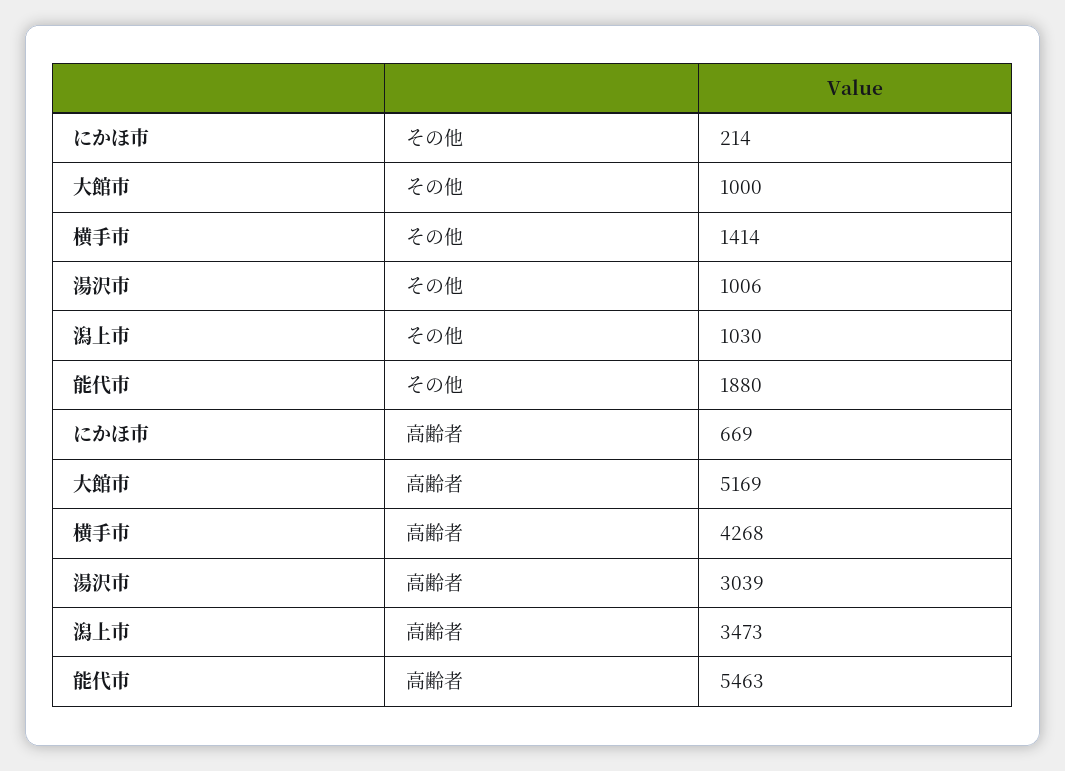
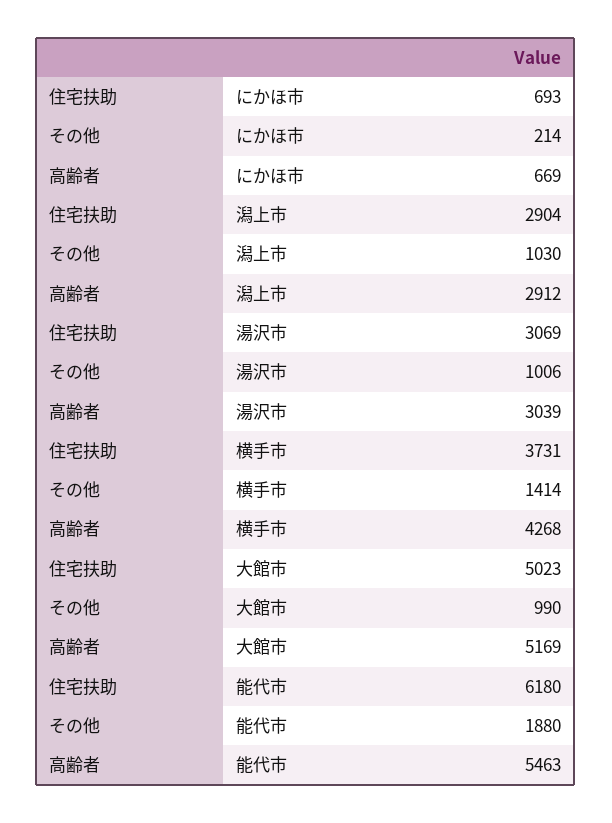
  {
    "にかほ市": {
      "その他": 214,
-     "高齢者": 669
+     "高齢者": 669,
+     "住宅扶助": 693
    },
    "大館市": {
-     "その他": 1000,
+     "その他": 990,
-     "高齢者": 5169
+     "高齢者": 5169,
+     "住宅扶助": 5023
    },
    "横手市": {
      "その他": 1414,
-     "高齢者": 4268
+     "高齢者": 4268,
+     "住宅扶助": 3731
    },
    "湯沢市": {
      "その他": 1006,
-     "高齢者": 3039
+     "高齢者": 3039,
+     "住宅扶助": 3069
    },
    "潟上市": {
      "その他": 1030,
-     "高齢者": 3473
+     "高齢者": 2912,
+     "住宅扶助": 2904
    },
    "能代市": {
      "その他": 1880,
-     "高齢者": 5463
+     "高齢者": 5463,
+     "住宅扶助": 6180
    }
  }

